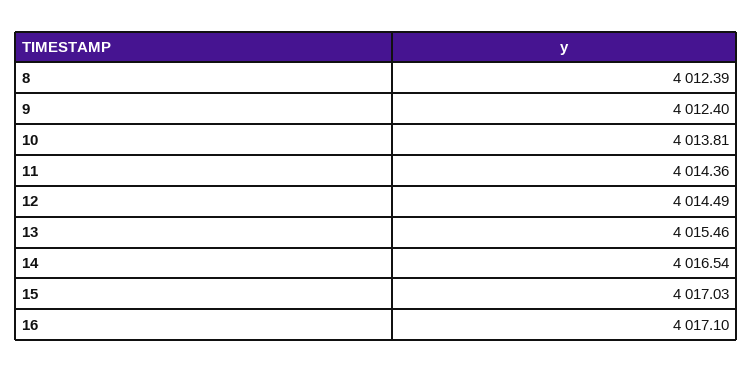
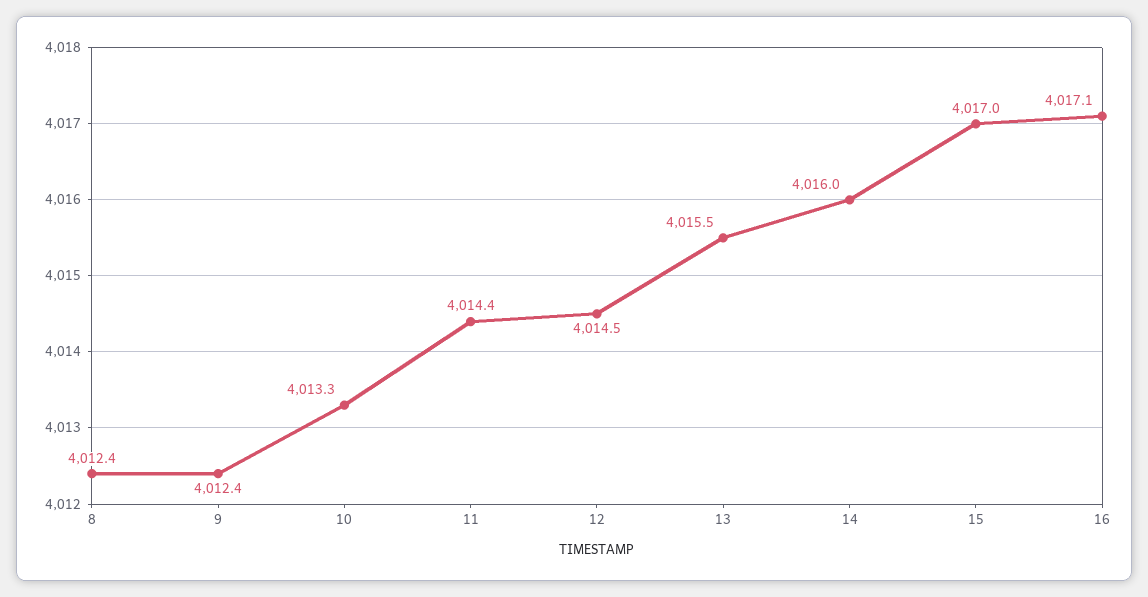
  {
    "8": 4012.39,
    "9": 4012.4,
-   "10": 4013.81,
+   "10": 4013.3,
    "11": 4014.36,
    "12": 4014.49,
    "13": 4015.46,
-   "14": 4016.54,
+   "14": 4016,
    "15": 4017.03,
    "16": 4017.1
  }

